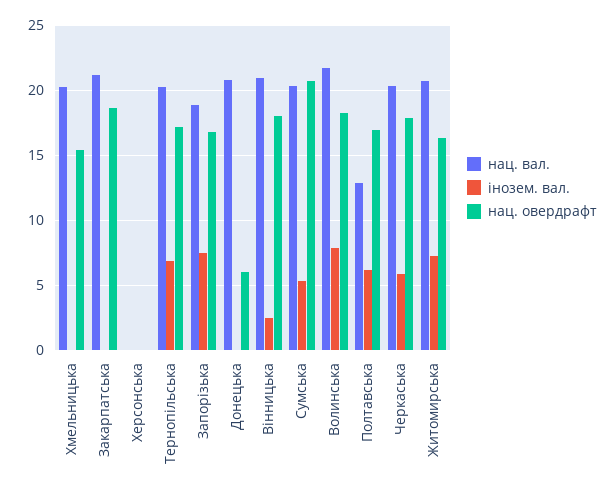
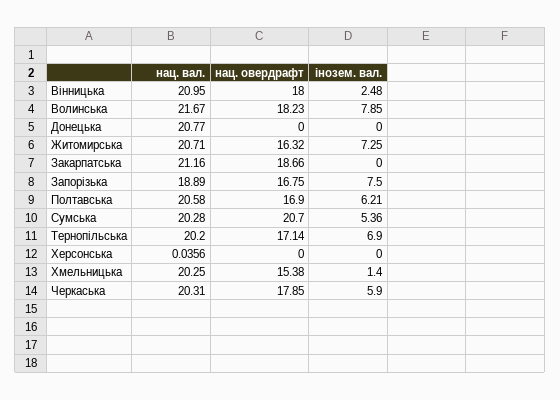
  {
    "нац. вал.": {
      "Хмельницька": 20.25,
      "Закарпатська": 21.16,
      "Херсонська": 0.0356,
      "Тернопiльська": 20.2,
      "Запорiзька": 18.89,
      "Донецька": 20.77,
      "Вiнницька": 20.95,
      "Сумська": 20.28,
      "Волинська": 21.67,
-     "Полтавська": 13,
+     "Полтавська": 20.58,
      "Черкаська": 20.31,
      "Житомирська": 20.71
    },
    "інозем. вал.": {
-     "Хмельницька": 0,
+     "Хмельницька": 1.4,
      "Закарпатська": 0,
      "Херсонська": 0,
      "Тернопiльська": 6.9,
      "Запорiзька": 7.5,
      "Донецька": 0,
      "Вiнницька": 2.48,
      "Сумська": 5.36,
      "Волинська": 7.85,
      "Полтавська": 6.21,
      "Черкаська": 5.9,
      "Житомирська": 7.25
    },
    "нац. овердрафт": {
      "Хмельницька": 15.38,
      "Закарпатська": 18.66,
      "Херсонська": 0,
      "Тернопiльська": 17.14,
      "Запорiзька": 16.75,
-     "Донецька": 6,
+     "Донецька": 0,
      "Вiнницька": 18,
      "Сумська": 20.7,
      "Волинська": 18.23,
      "Полтавська": 16.9,
      "Черкаська": 17.85,
      "Житомирська": 16.32
    }
  }

